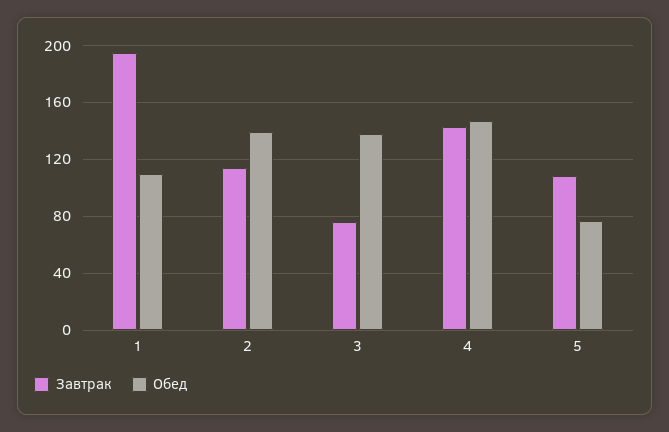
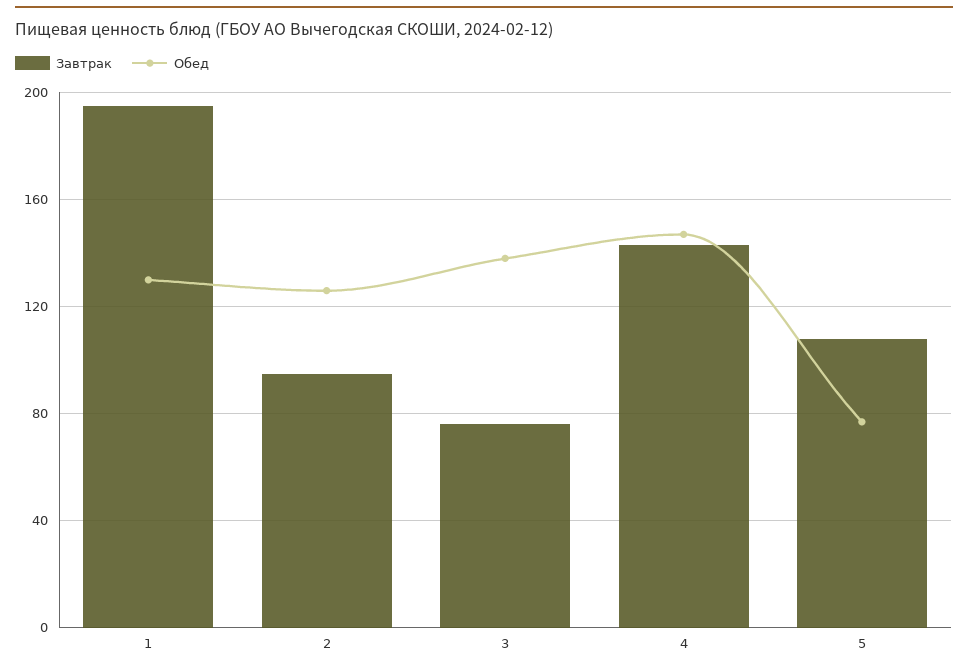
  {
    "Завтрак": {
      "1": 195,
-     "2": 115,
+     "2": 95,
      "3": 75,
      "4": 145,
      "5": 110
    },
    "Обед": {
-     "1": 110,
+     "1": 130,
-     "2": 140,
+     "2": 125,
      "3": 140,
      "4": 145,
      "5": 75
    }
  }

